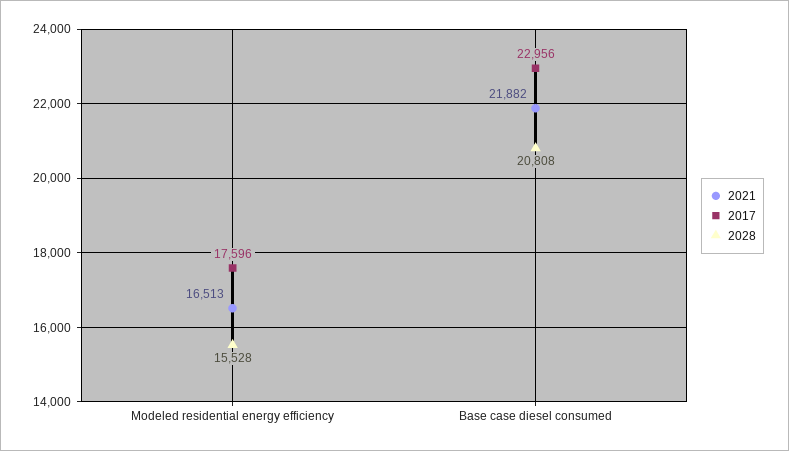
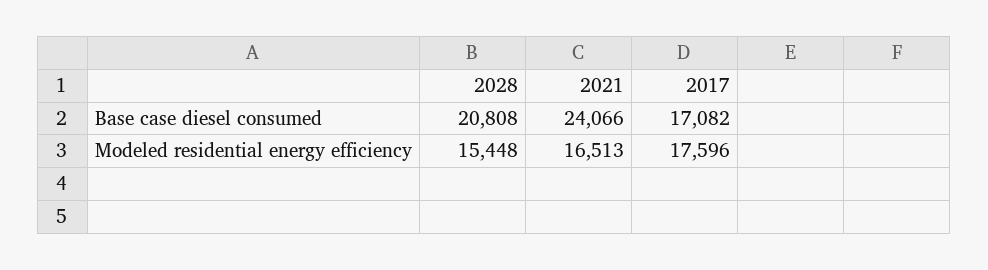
  {
    "2021": {
      "Modeled residential energy efficiency": 16513,
-     "Base case diesel consumed": 21882
+     "Base case diesel consumed": 24066
    },
    "2017": {
      "Modeled residential energy efficiency": 17596,
-     "Base case diesel consumed": 22956
+     "Base case diesel consumed": 17082
    },
    "2028": {
-     "Modeled residential energy efficiency": 15528,
+     "Modeled residential energy efficiency": 15448,
      "Base case diesel consumed": 20808
    }
  }

